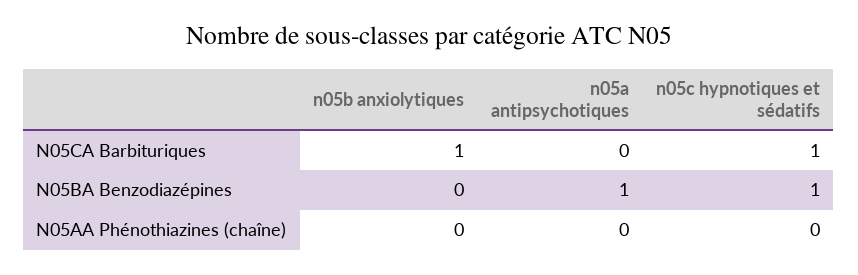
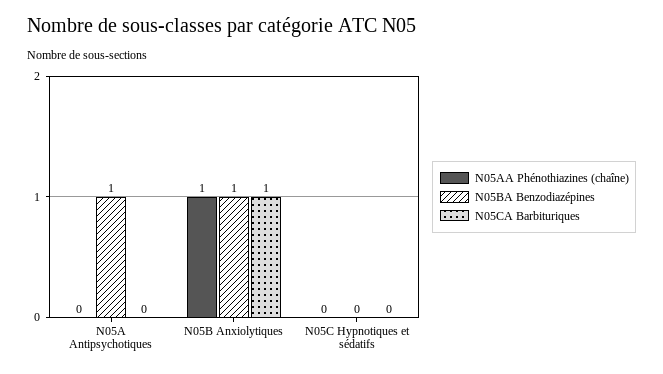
  {
    "N05CA Barbituriques": {
      "n05b anxiolytiques": 1,
      "n05a antipsychotiques": 0,
-     "n05c hypnotiques et sédatifs": 1
+     "n05c hypnotiques et sédatifs": 0
    },
    "N05BA Benzodiazépines": {
-     "n05b anxiolytiques": 0,
+     "n05b anxiolytiques": 1,
      "n05a antipsychotiques": 1,
-     "n05c hypnotiques et sédatifs": 1
+     "n05c hypnotiques et sédatifs": 0
    },
    "N05AA Phénothiazines (chaîne)": {
-     "n05b anxiolytiques": 0,
+     "n05b anxiolytiques": 1,
      "n05a antipsychotiques": 0,
      "n05c hypnotiques et sédatifs": 0
    }
  }

